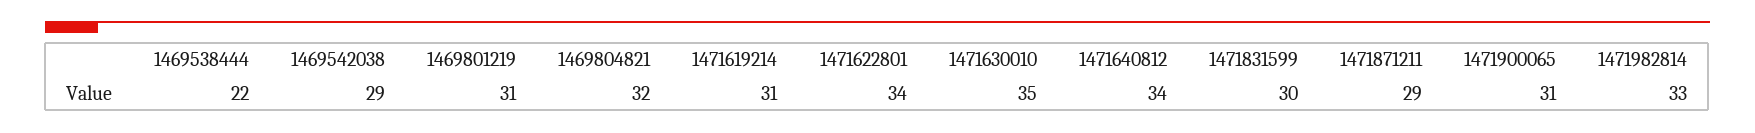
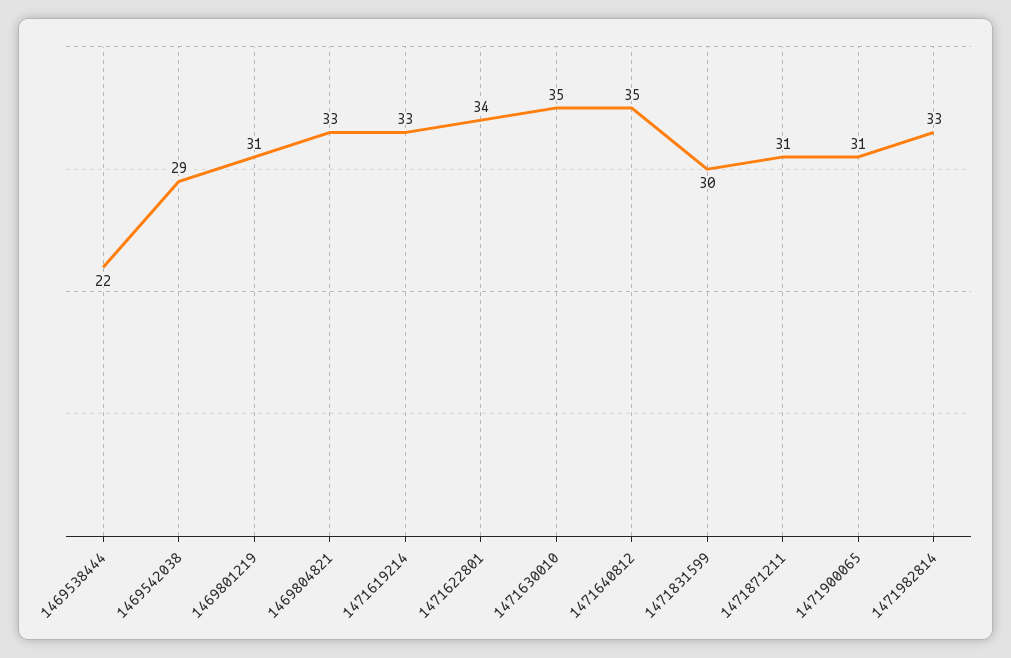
  {
    "1469538444": 22,
    "1469542038": 29,
    "1469801219": 31,
-   "1469804821": 32,
+   "1469804821": 33,
-   "1471619214": 31,
+   "1471619214": 33,
    "1471622801": 34,
    "1471630010": 35,
-   "1471640812": 34,
+   "1471640812": 35,
    "1471831599": 30,
-   "1471871211": 29,
+   "1471871211": 31,
    "1471900065": 31,
    "1471982814": 33
  }

